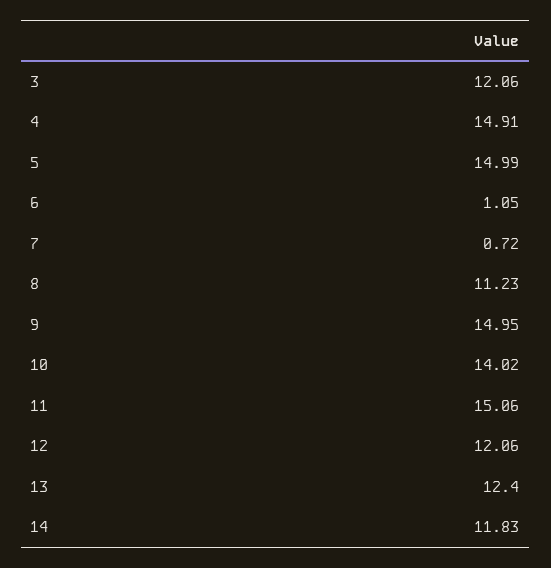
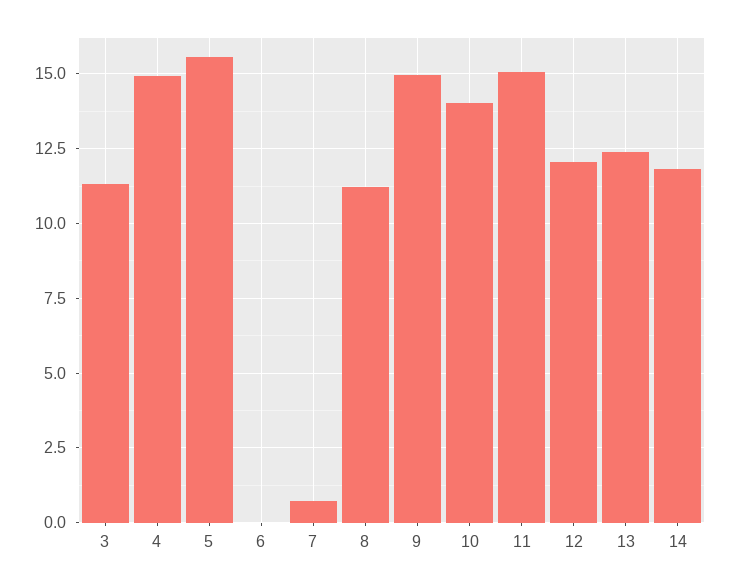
  {
-   "3": 12.06,
+   "3": 11.25,
    "4": 14.91,
-   "5": 14.99,
+   "5": 15.5,
-   "6": 1.05,
+   "6": 0,
    "7": 0.72,
    "8": 11.23,
    "9": 14.95,
    "10": 14.02,
    "11": 15.06,
    "12": 12.06,
    "13": 12.4,
    "14": 11.83
  }

